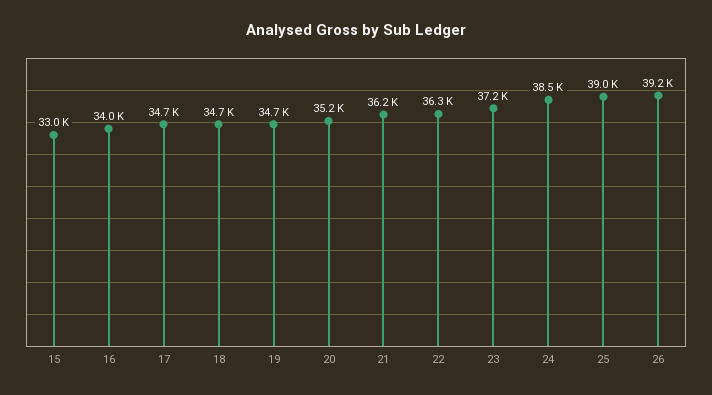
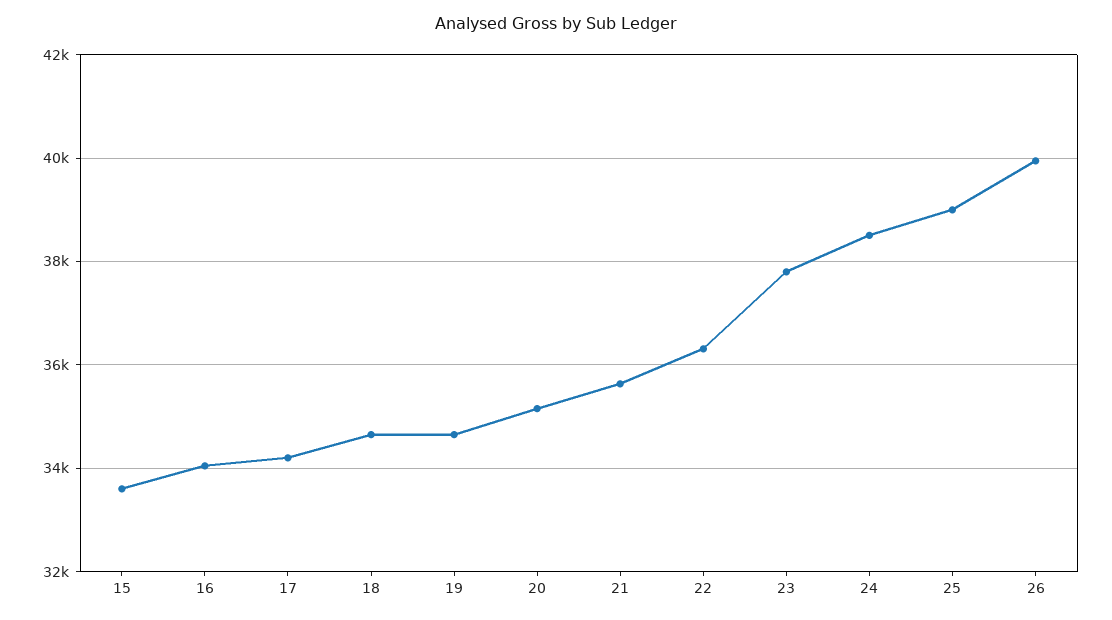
  {
-   "15": 33000,
+   "15": 33600,
    "16": 34000,
-   "17": 34700,
+   "17": 34200,
    "18": 34700,
    "19": 34700,
    "20": 35200,
-   "21": 36200,
+   "21": 35600,
    "22": 36300,
-   "23": 37200,
+   "23": 37800,
    "24": 38500,
    "25": 39000,
-   "26": 39200
+   "26": 40000
  }

